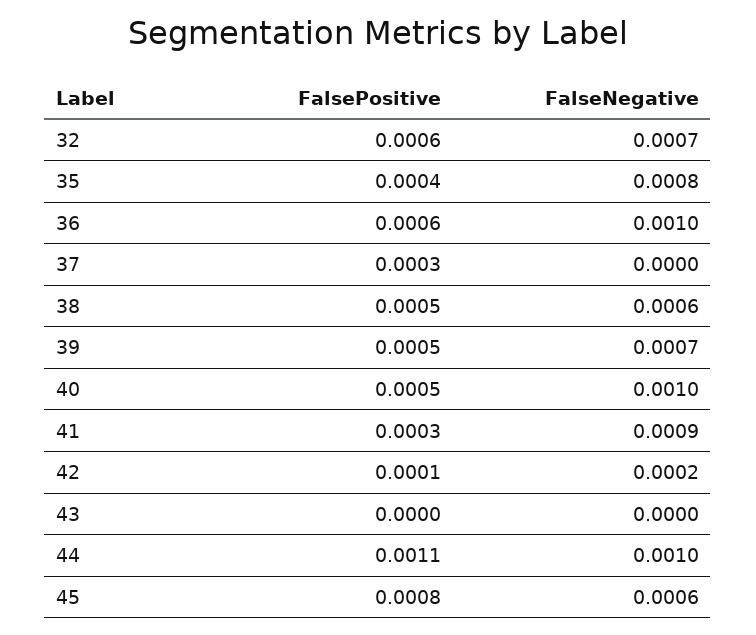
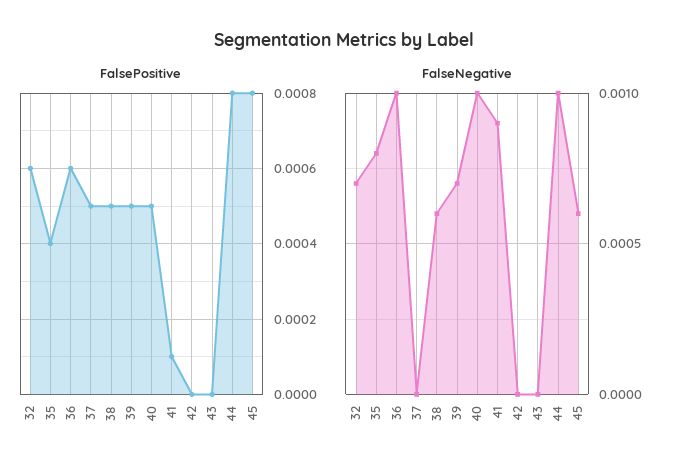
  {
    "FalsePositive": {
      "32": 0.0006,
      "35": 0.0004,
      "36": 0.0006,
-     "37": 0.0003,
+     "37": 0.0005,
      "38": 0.0005,
      "39": 0.0005,
      "40": 0.0005,
-     "41": 0.0003,
+     "41": 0.0001,
-     "42": 0.0001,
+     "42": 0,
      "43": 0,
-     "44": 0.0011,
+     "44": 0.0008,
      "45": 0.0008
    },
    "FalseNegative": {
      "32": 0.0007,
      "35": 0.0008,
      "36": 0.001,
      "37": 0,
      "38": 0.0006,
      "39": 0.0007,
      "40": 0.001,
      "41": 0.0009,
-     "42": 0.0002,
+     "42": 0,
      "43": 0,
      "44": 0.001,
      "45": 0.0006
    }
  }

